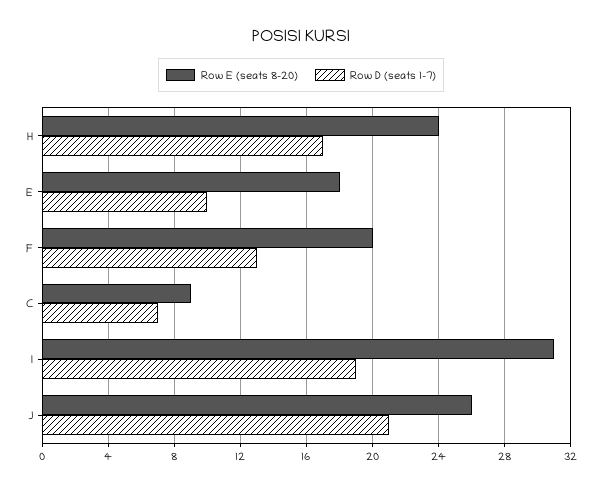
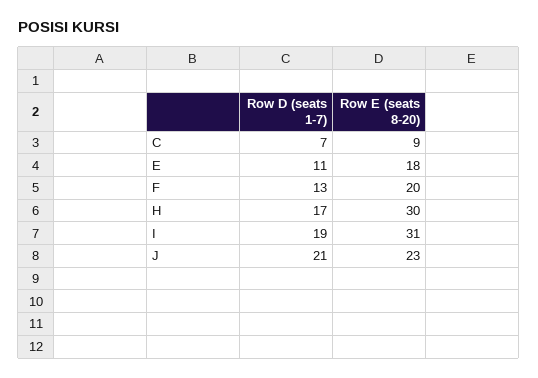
  {
    "Row E (seats 8-20)": {
-     "H": 24,
+     "H": 30,
      "E": 18,
      "F": 20,
      "C": 9,
      "I": 31,
-     "J": 26
+     "J": 23
    },
    "Row D (seats 1-7)": {
      "H": 17,
-     "E": 10,
+     "E": 11,
      "F": 13,
      "C": 7,
      "I": 19,
      "J": 21
    }
  }

